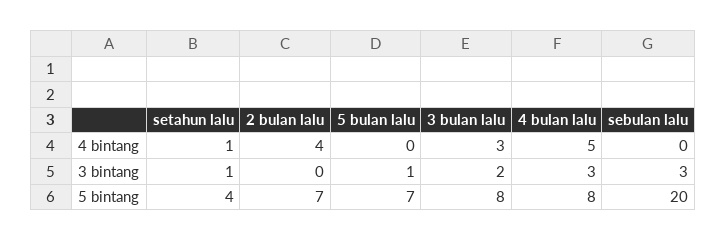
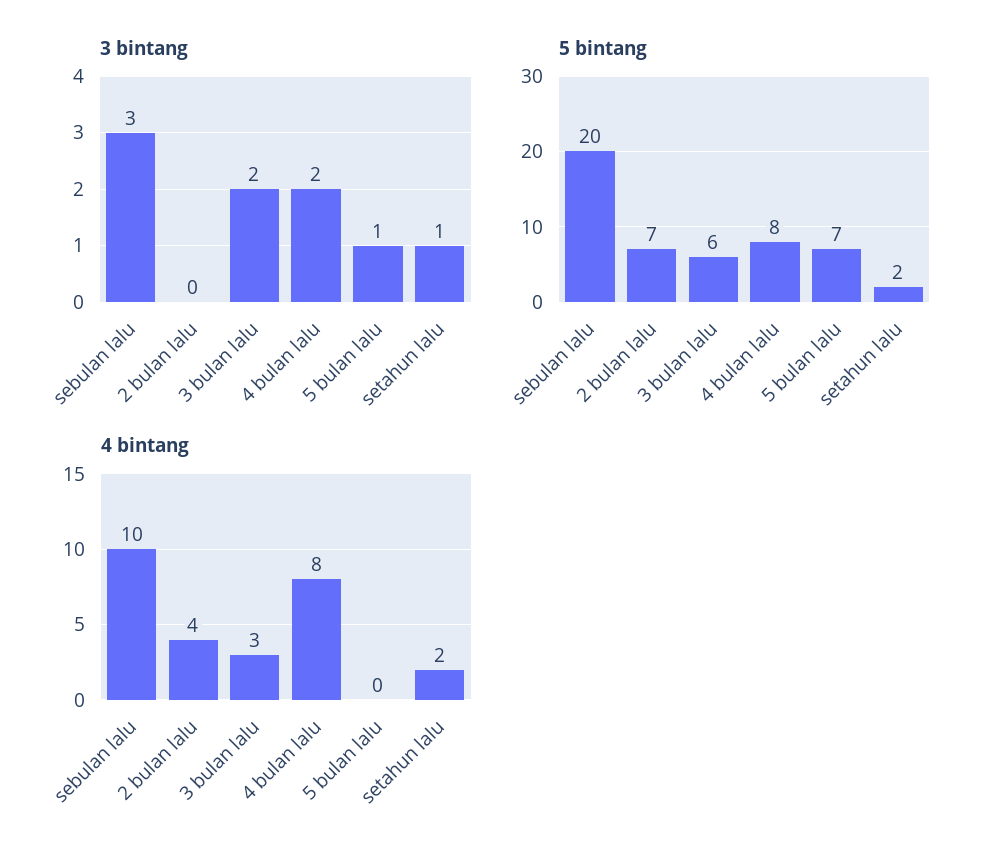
  {
    "4 bintang": {
-     "setahun lalu": 1,
+     "setahun lalu": 2,
      "2 bulan lalu": 4,
      "5 bulan lalu": 0,
      "3 bulan lalu": 3,
-     "4 bulan lalu": 5,
+     "4 bulan lalu": 8,
-     "sebulan lalu": 0
+     "sebulan lalu": 10
    },
    "3 bintang": {
      "setahun lalu": 1,
      "2 bulan lalu": 0,
      "5 bulan lalu": 1,
      "3 bulan lalu": 2,
-     "4 bulan lalu": 3,
+     "4 bulan lalu": 2,
      "sebulan lalu": 3
    },
    "5 bintang": {
-     "setahun lalu": 4,
+     "setahun lalu": 2,
      "2 bulan lalu": 7,
      "5 bulan lalu": 7,
-     "3 bulan lalu": 8,
+     "3 bulan lalu": 6,
      "4 bulan lalu": 8,
      "sebulan lalu": 20
    }
  }

